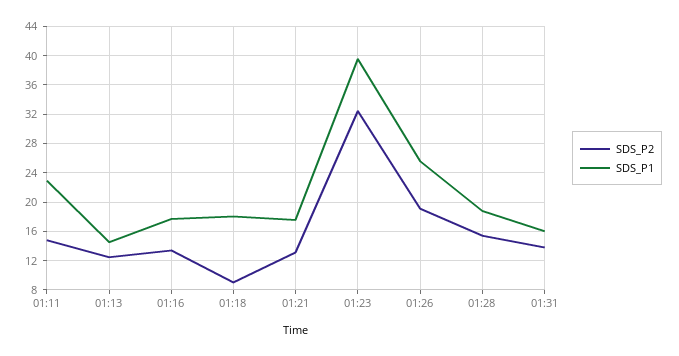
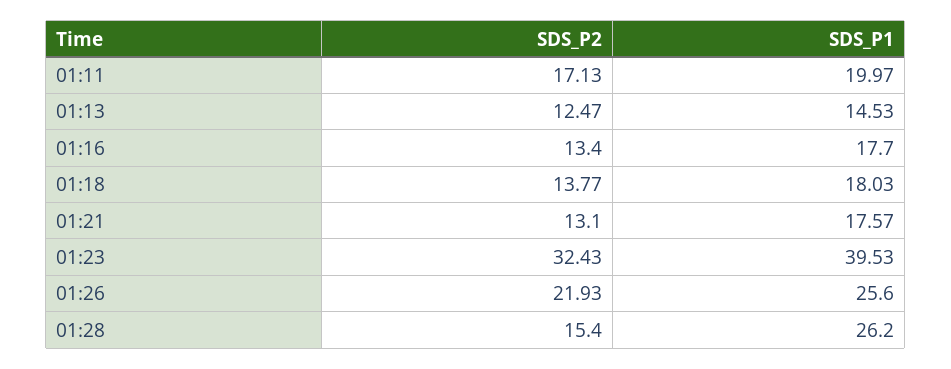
  {
    "SDS_P2": {
-     "01:11": 15,
+     "01:11": 17.13,
      "01:13": 12.47,
      "01:16": 13.4,
-     "01:18": 9,
+     "01:18": 13.77,
      "01:21": 13.1,
      "01:23": 32.43,
-     "01:26": 19,
+     "01:26": 21.93,
-     "01:28": 15.4,
+     "01:28": 15.4
-     "01:31": 14
    },
    "SDS_P1": {
-     "01:11": 23,
+     "01:11": 19.97,
      "01:13": 14.53,
      "01:16": 17.7,
      "01:18": 18.03,
      "01:21": 17.57,
      "01:23": 39.53,
      "01:26": 25.6,
-     "01:28": 19,
+     "01:28": 26.2
-     "01:31": 16
    }
  }

